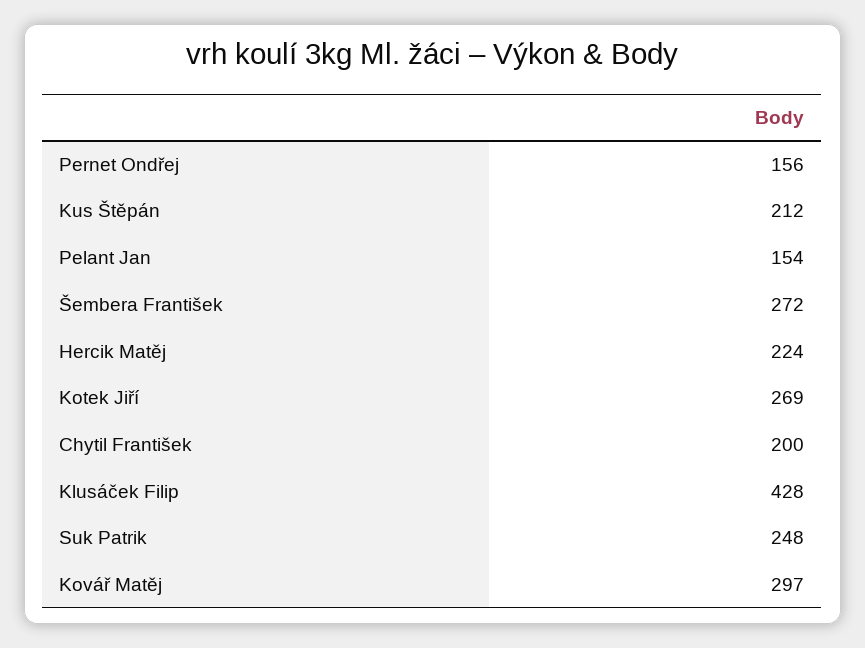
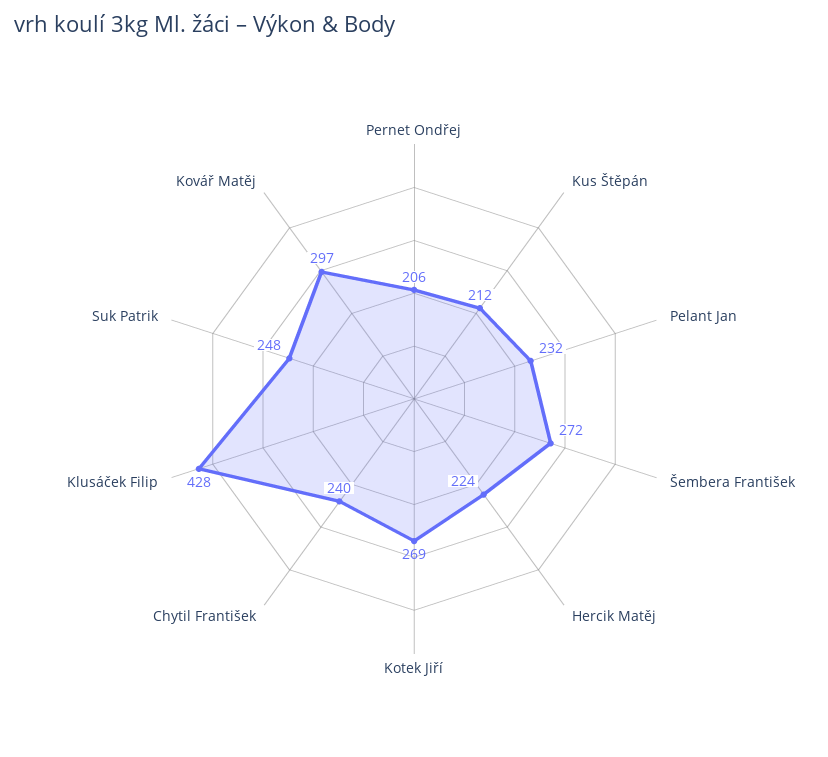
  {
-   "Pernet Ondřej": 156,
+   "Pernet Ondřej": 206,
    "Kus Štěpán": 212,
-   "Pelant Jan": 154,
+   "Pelant Jan": 232,
    "Šembera František": 272,
    "Hercik Matěj": 224,
    "Kotek Jiří": 269,
-   "Chytil František": 200,
+   "Chytil František": 240,
    "Klusáček Filip": 428,
    "Suk Patrik": 248,
    "Kovář Matěj": 297
  }

